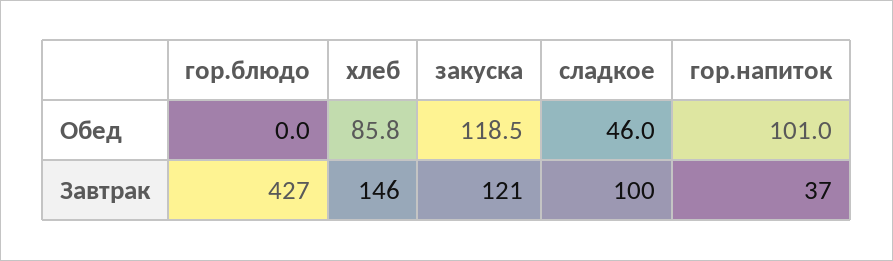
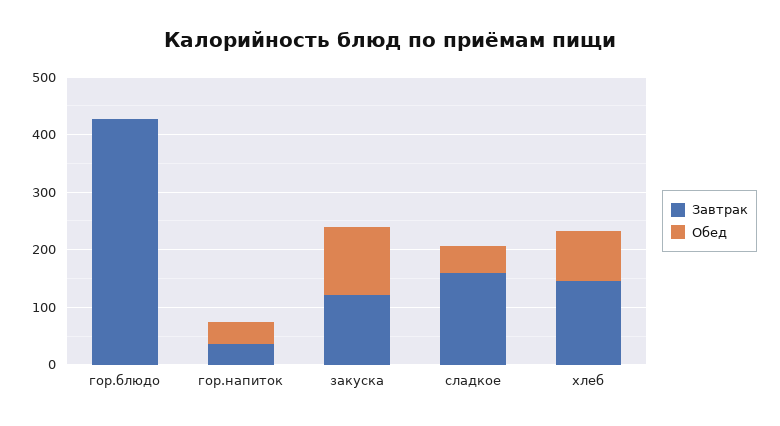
  {
    "Обед": {
      "гор.блюдо": 0,
      "хлеб": 85.8,
      "закуска": 118.5,
      "сладкое": 46,
-     "гор.напиток": 101
+     "гор.напиток": 40
    },
    "Завтрак": {
      "гор.блюдо": 427,
      "хлеб": 146,
      "закуска": 121,
-     "сладкое": 100,
+     "сладкое": 160,
      "гор.напиток": 37
    }
  }

